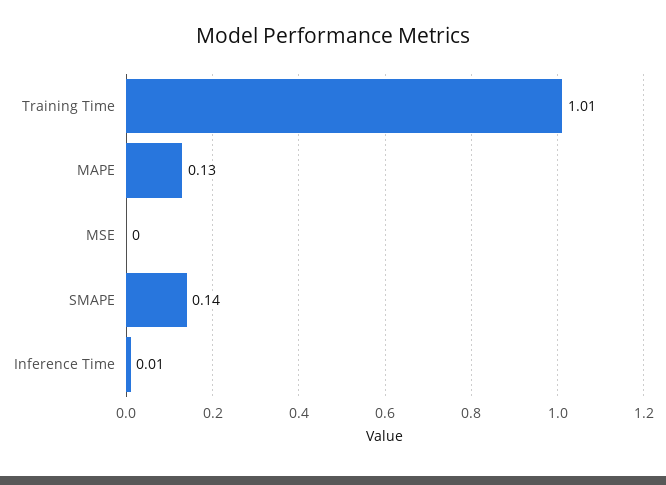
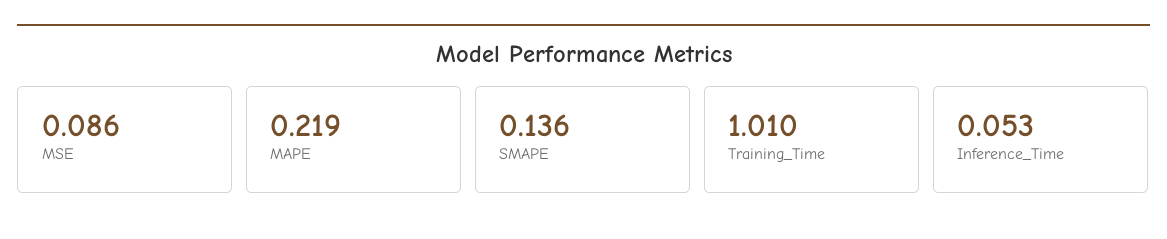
  {
    "Training Time": 1.01,
-   "MAPE": 0.13,
+   "MAPE": 0.219,
-   "MSE": 0,
+   "MSE": 0.086,
    "SMAPE": 0.136,
-   "Inference Time": 0.01
+   "Inference Time": 0.053
  }

